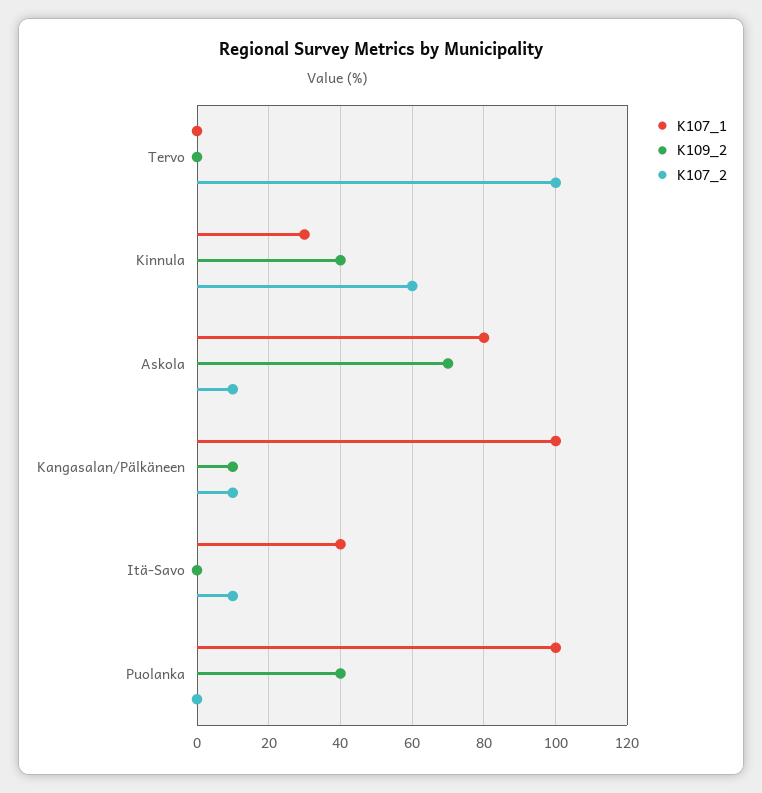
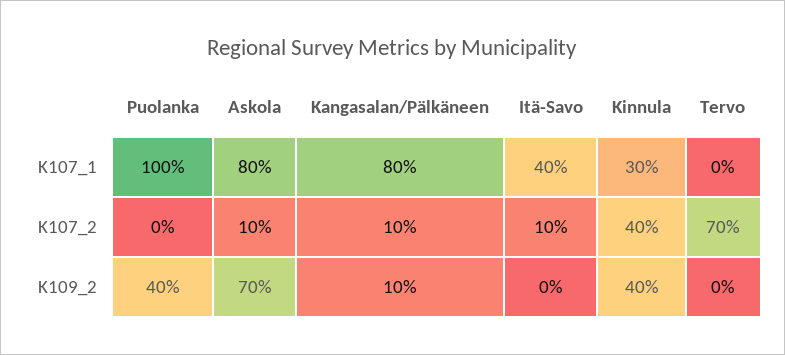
  {
    "K107_1": {
      "Tervo": 0,
      "Kinnula": 30,
      "Askola": 80,
-     "Kangasalan/Pälkäneen": 100,
+     "Kangasalan/Pälkäneen": 80,
      "Itä-Savo": 40,
      "Puolanka": 100
    },
    "K109_2": {
      "Tervo": 0,
      "Kinnula": 40,
      "Askola": 70,
      "Kangasalan/Pälkäneen": 10,
      "Itä-Savo": 0,
      "Puolanka": 40
    },
    "K107_2": {
-     "Tervo": 100,
+     "Tervo": 70,
-     "Kinnula": 60,
+     "Kinnula": 40,
      "Askola": 10,
      "Kangasalan/Pälkäneen": 10,
      "Itä-Savo": 10,
      "Puolanka": 0
    }
  }

